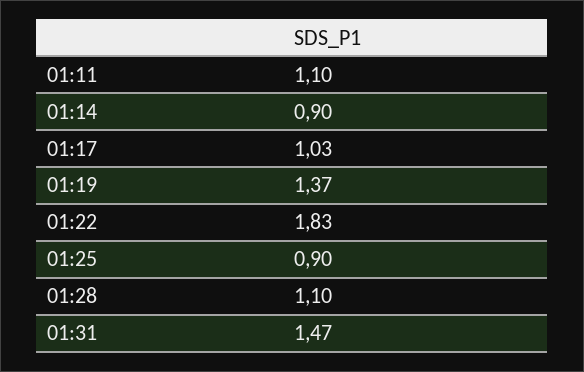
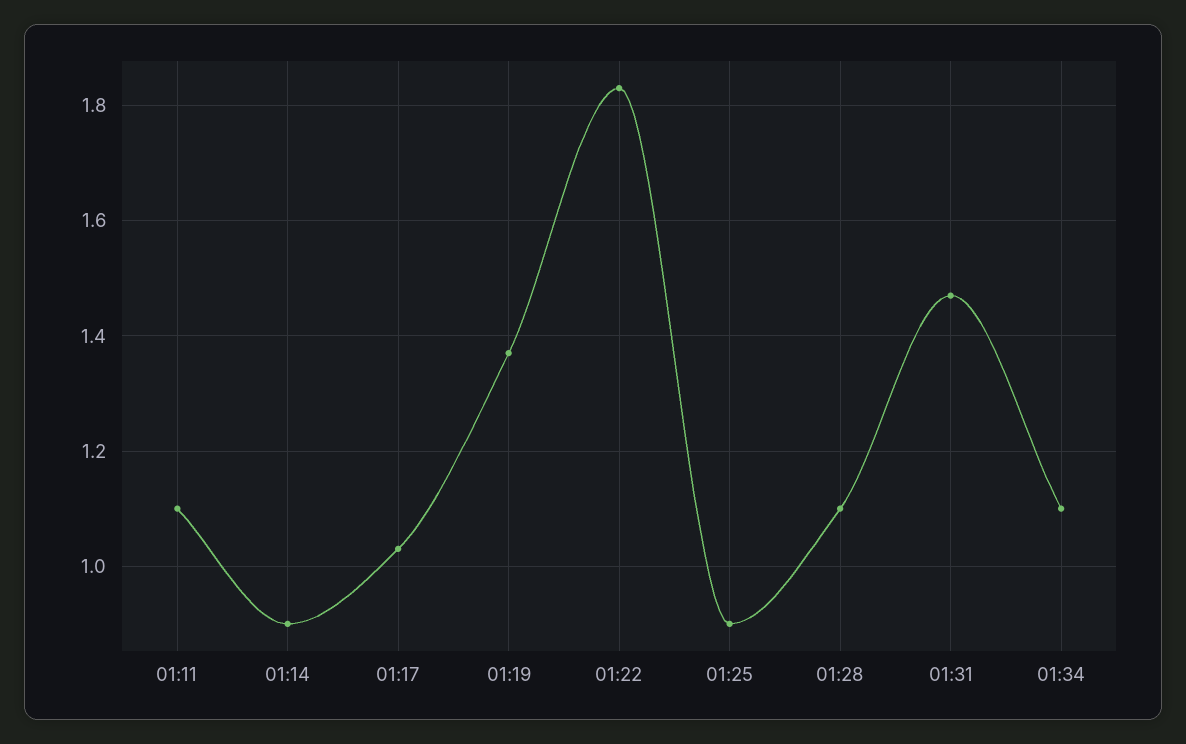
  {
    "01:11": 1.1,
    "01:14": 0.9,
    "01:17": 1.03,
    "01:19": 1.37,
    "01:22": 1.83,
    "01:25": 0.9,
    "01:28": 1.1,
-   "01:31": 1.47
+   "01:31": 1.47,
+   "01:34": 1.1
  }

